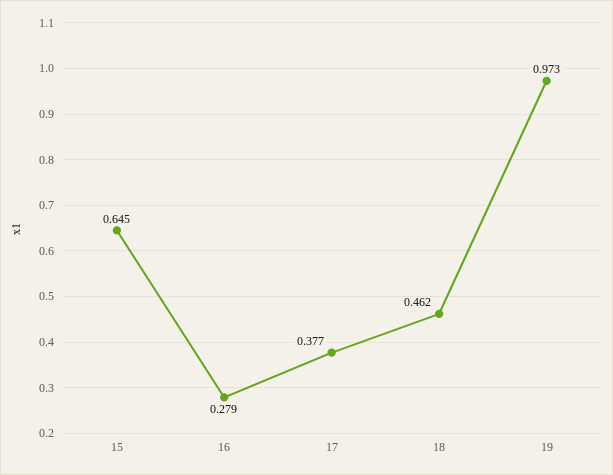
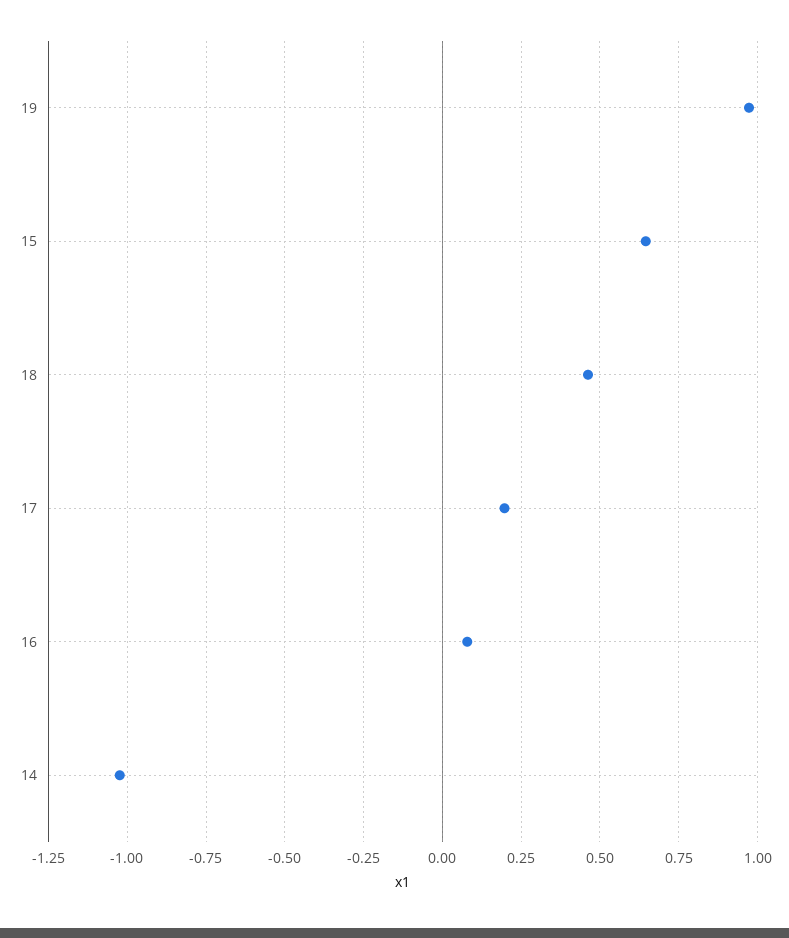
  {
    "15": 0.645,
-   "16": 0.279,
+   "16": 0.075,
-   "17": 0.377,
+   "17": 0.2,
    "18": 0.462,
-   "19": 0.973
+   "19": 0.973,
+   "14": -1.025
  }

